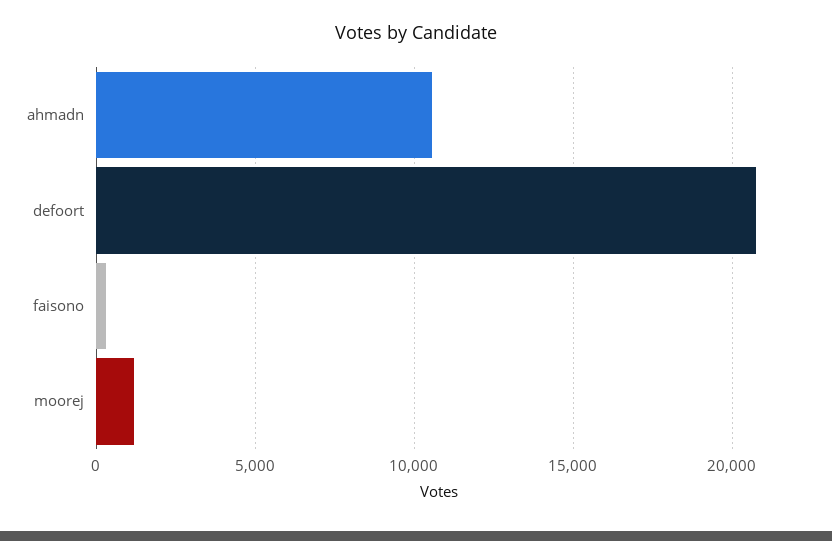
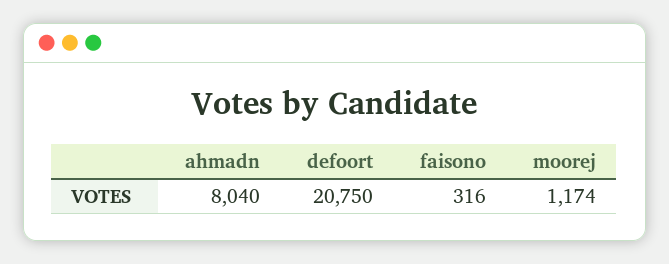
  {
-   "ahmadn": 10500,
+   "ahmadn": 8040,
    "defoort": 20750,
    "faisono": 316,
    "moorej": 1174
  }

